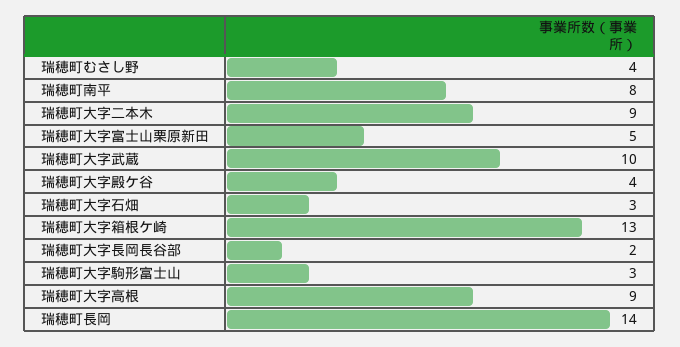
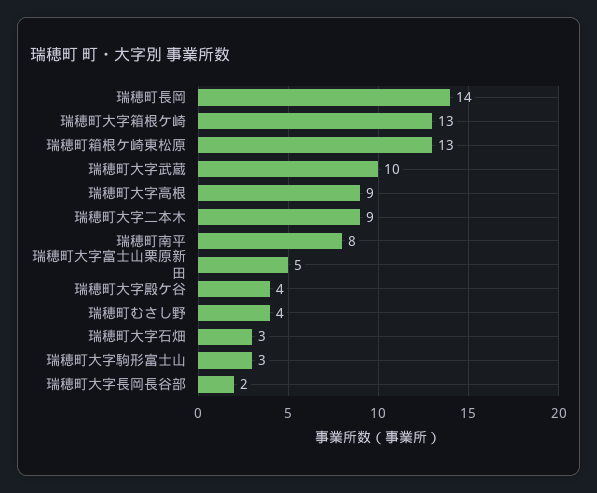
  {
    "瑞穂町むさし野": 4,
    "瑞穂町南平": 8,
    "瑞穂町大字二本木": 9,
    "瑞穂町大字富士山栗原新田": 5,
    "瑞穂町大字武蔵": 10,
    "瑞穂町大字殿ケ谷": 4,
    "瑞穂町大字石畑": 3,
    "瑞穂町大字箱根ケ崎": 13,
    "瑞穂町大字長岡長谷部": 2,
    "瑞穂町大字駒形富士山": 3,
    "瑞穂町大字高根": 9,
-   "瑞穂町長岡": 14
+   "瑞穂町長岡": 14,
+   "瑞穂町箱根ケ崎東松原": 13
  }

